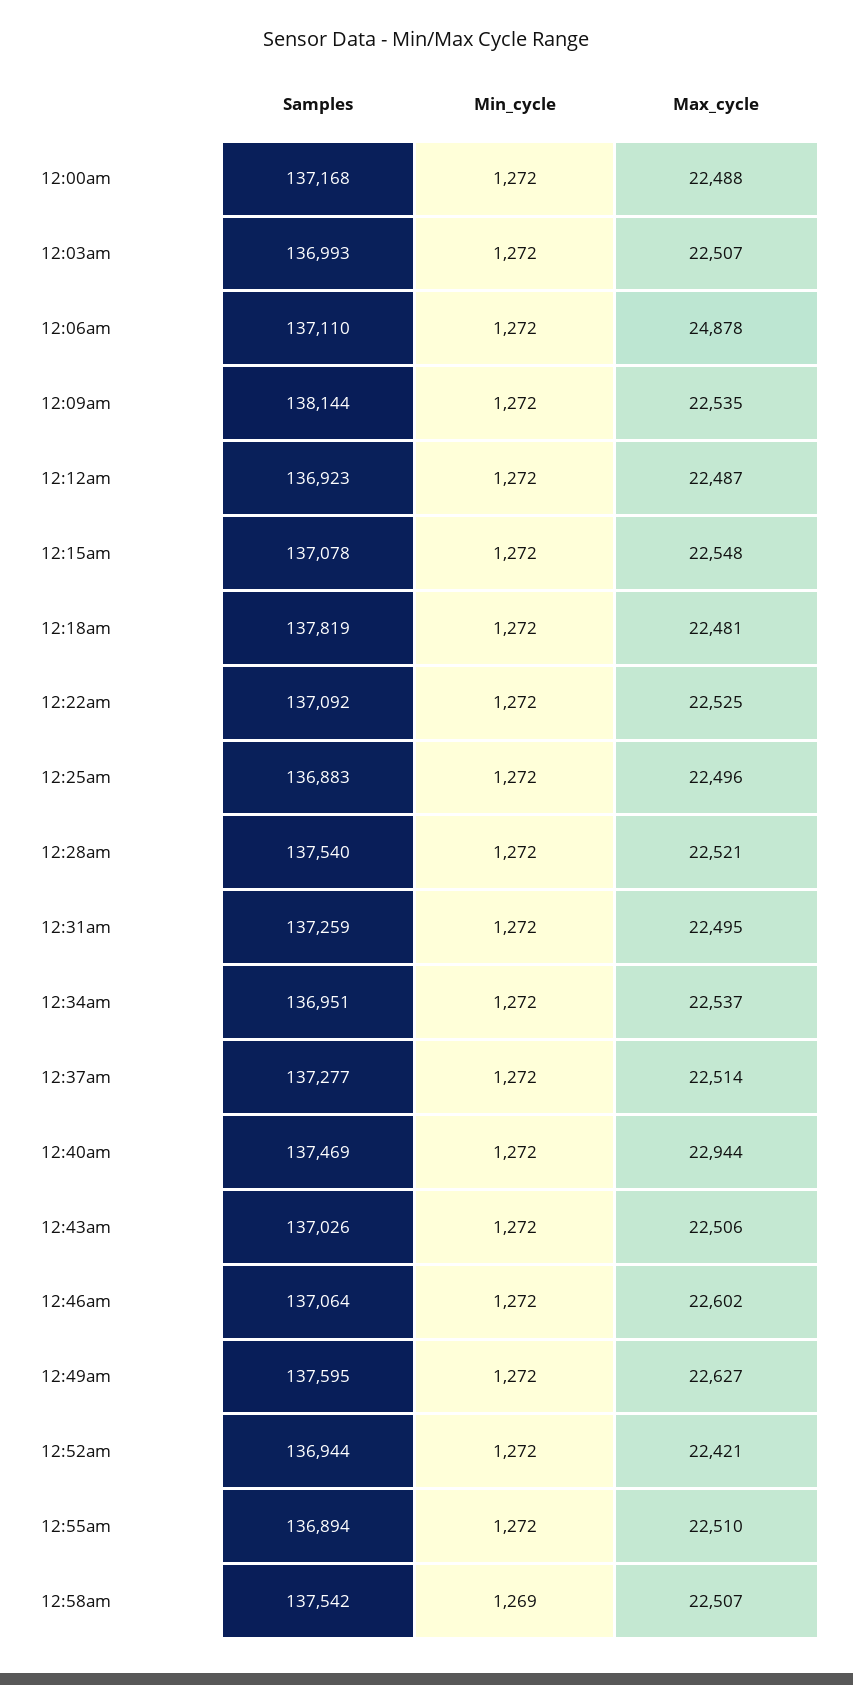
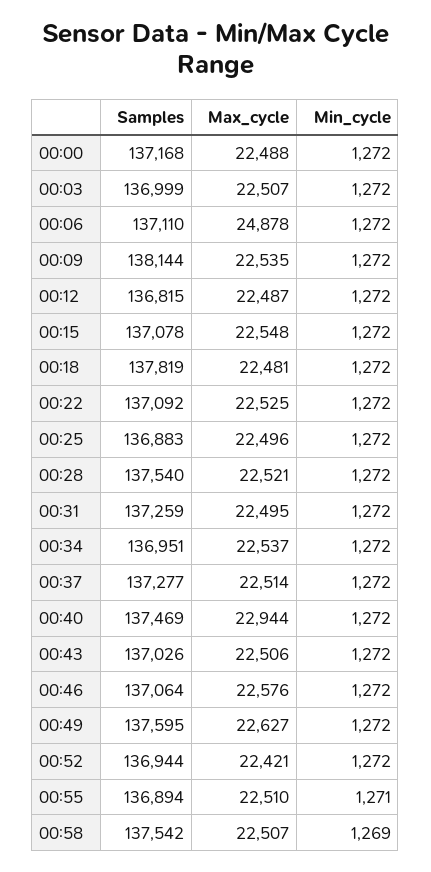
  {
    "Samples": {
      "12:00am": 137168,
-     "12:03am": 136993,
+     "12:03am": 136999,
      "12:06am": 137110,
      "12:09am": 138144,
-     "12:12am": 136923,
+     "12:12am": 136815,
      "12:15am": 137078,
      "12:18am": 137819,
      "12:22am": 137092,
      "12:25am": 136883,
      "12:28am": 137540,
      "12:31am": 137259,
      "12:34am": 136951,
      "12:37am": 137277,
      "12:40am": 137469,
      "12:43am": 137026,
      "12:46am": 137064,
      "12:49am": 137595,
      "12:52am": 136944,
      "12:55am": 136894,
      "12:58am": 137542
    },
    "Min_cycle": {
      "12:00am": 1272,
      "12:03am": 1272,
      "12:06am": 1272,
      "12:09am": 1272,
      "12:12am": 1272,
      "12:15am": 1272,
      "12:18am": 1272,
      "12:22am": 1272,
      "12:25am": 1272,
      "12:28am": 1272,
      "12:31am": 1272,
      "12:34am": 1272,
      "12:37am": 1272,
      "12:40am": 1272,
      "12:43am": 1272,
      "12:46am": 1272,
      "12:49am": 1272,
      "12:52am": 1272,
-     "12:55am": 1272,
+     "12:55am": 1271,
      "12:58am": 1269
    },
    "Max_cycle": {
      "12:00am": 22488,
      "12:03am": 22507,
      "12:06am": 24878,
      "12:09am": 22535,
      "12:12am": 22487,
      "12:15am": 22548,
      "12:18am": 22481,
      "12:22am": 22525,
      "12:25am": 22496,
      "12:28am": 22521,
      "12:31am": 22495,
      "12:34am": 22537,
      "12:37am": 22514,
      "12:40am": 22944,
      "12:43am": 22506,
-     "12:46am": 22602,
+     "12:46am": 22576,
      "12:49am": 22627,
      "12:52am": 22421,
      "12:55am": 22510,
      "12:58am": 22507
    }
  }

